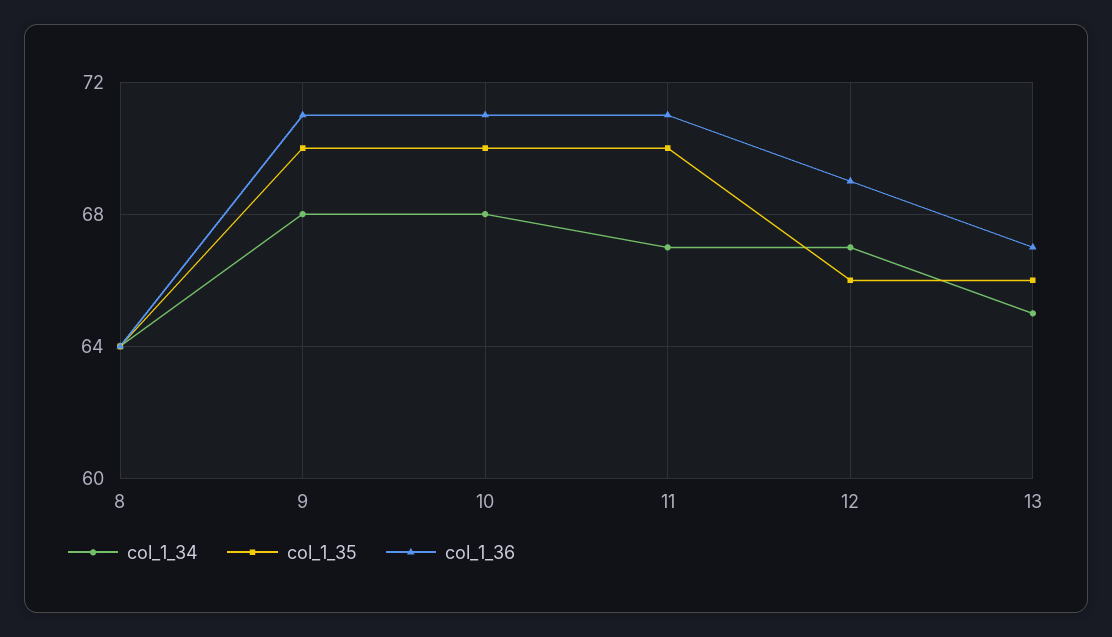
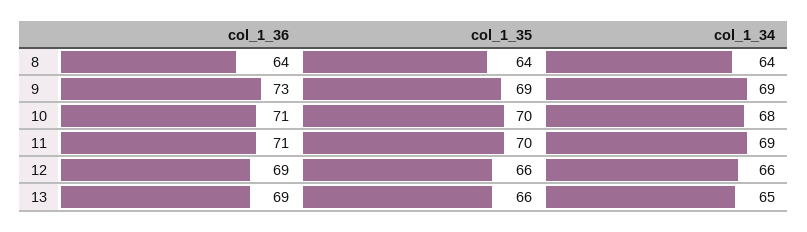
  {
    "col_1_34": {
      "8": 64,
-     "9": 68,
+     "9": 69,
      "10": 68,
-     "11": 67,
+     "11": 69,
-     "12": 67,
+     "12": 66,
      "13": 65
    },
    "col_1_35": {
      "8": 64,
-     "9": 70,
+     "9": 69,
      "10": 70,
      "11": 70,
      "12": 66,
      "13": 66
    },
    "col_1_36": {
      "8": 64,
-     "9": 71,
+     "9": 73,
      "10": 71,
      "11": 71,
      "12": 69,
-     "13": 67
+     "13": 69
    }
  }

